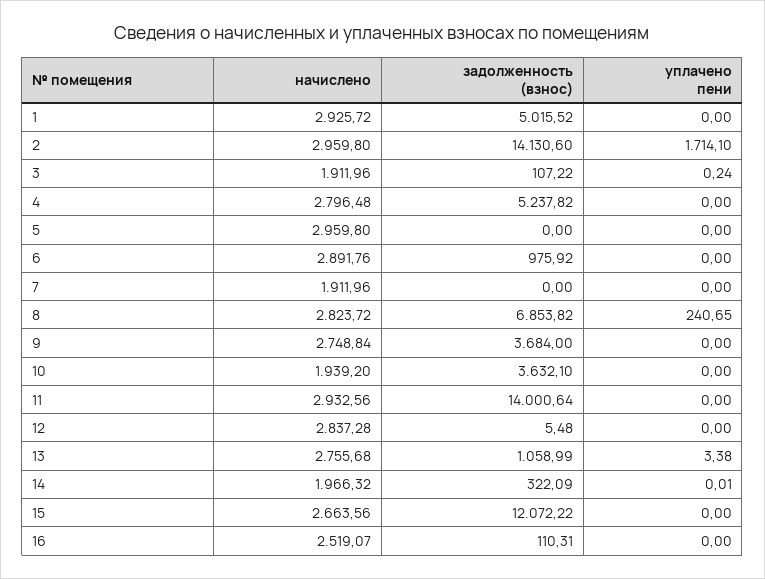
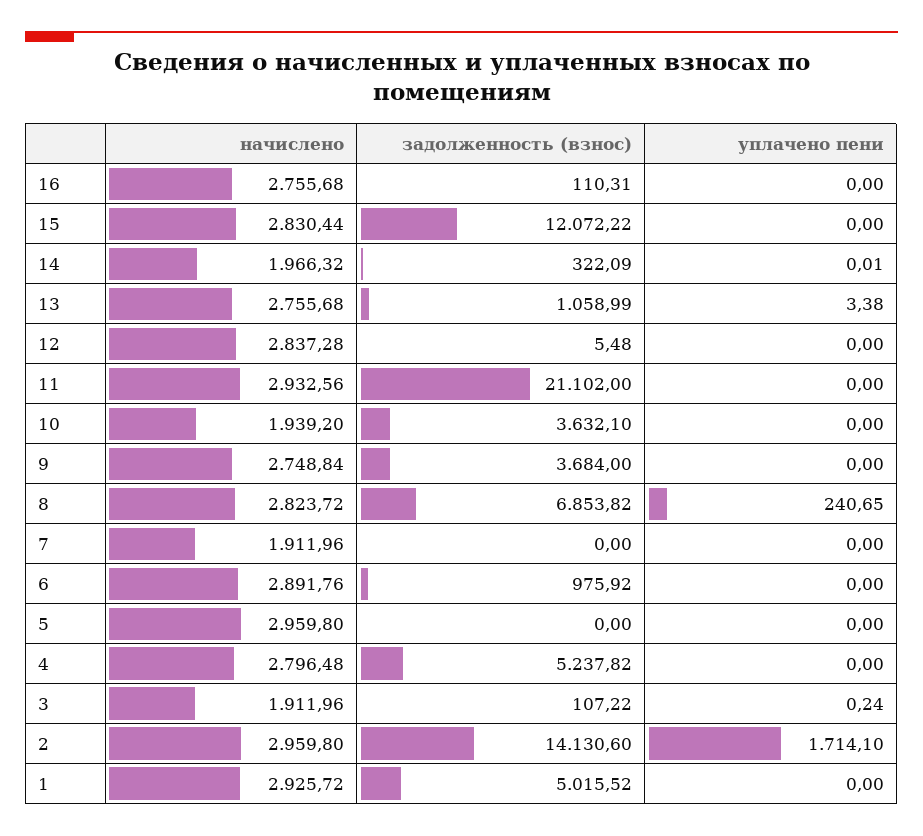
  {
    "начислено": {
      "1": 2925.72,
      "2": 2959.8,
      "3": 1911.96,
      "4": 2796.48,
      "5": 2959.8,
      "6": 2891.76,
      "7": 1911.96,
      "8": 2823.72,
      "9": 2748.84,
      "10": 1939.2,
      "11": 2932.56,
      "12": 2837.28,
      "13": 2755.68,
      "14": 1966.32,
-     "15": 2663.56,
+     "15": 2830.44,
-     "16": 2519.07
+     "16": 2755.68
    },
    "задолженность (взнос)": {
      "1": 5015.52,
      "2": 14130.6,
      "3": 107.22,
      "4": 5237.82,
      "5": 0,
      "6": 975.92,
      "7": 0,
      "8": 6853.82,
      "9": 3684,
      "10": 3632.1,
-     "11": 14000.64,
+     "11": 21102,
      "12": 5.48,
      "13": 1058.99,
      "14": 322.09,
      "15": 12072.22,
      "16": 110.31
    },
    "уплачено пени": {
      "1": 0,
      "2": 1714.1,
      "3": 0.24,
      "4": 0,
      "5": 0,
      "6": 0,
      "7": 0,
      "8": 240.65,
      "9": 0,
      "10": 0,
      "11": 0,
      "12": 0,
      "13": 3.38,
      "14": 0.01,
      "15": 0,
      "16": 0
    }
  }

